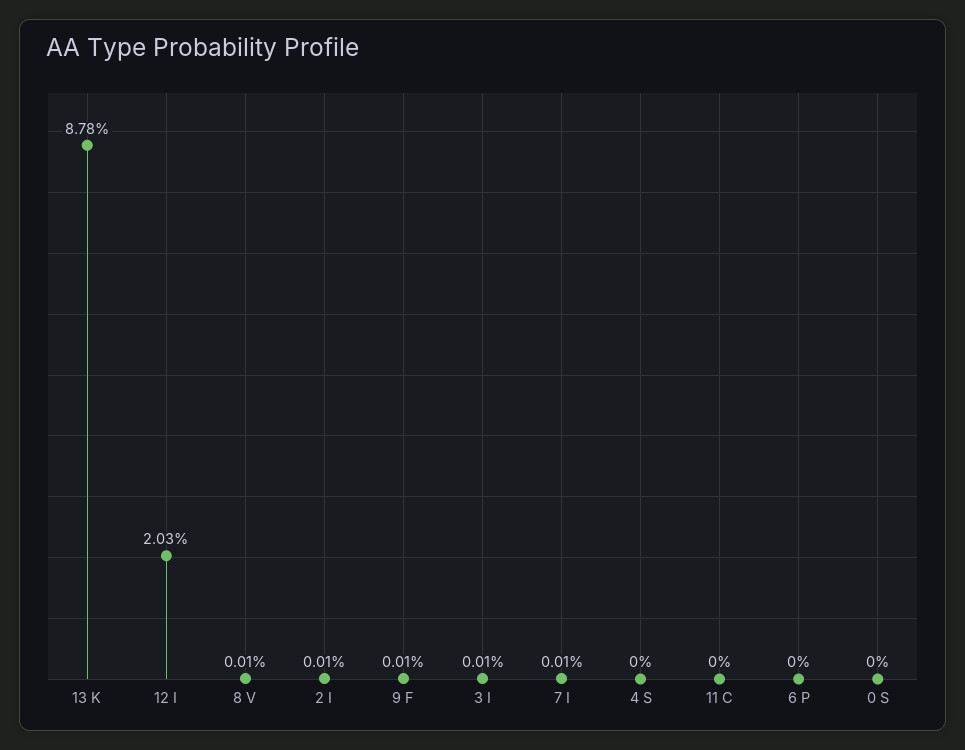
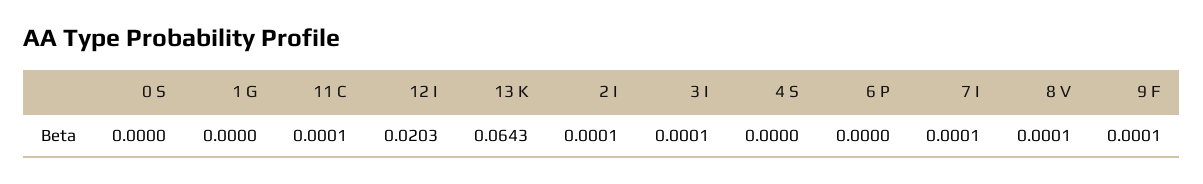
  {
-   "13 K": 0.0878,
+   "13 K": 0.0643,
    "12 I": 0.0203,
    "8 V": 0.0001,
    "2 I": 0.0001,
    "9 F": 0.0001,
    "3 I": 0.0001,
    "7 I": 0.0001,
    "4 S": 0,
-   "11 C": 0,
+   "11 C": 0.0001,
    "6 P": 0,
-   "0 S": 0
+   "0 S": 0,
+   "1 G": 0
  }

